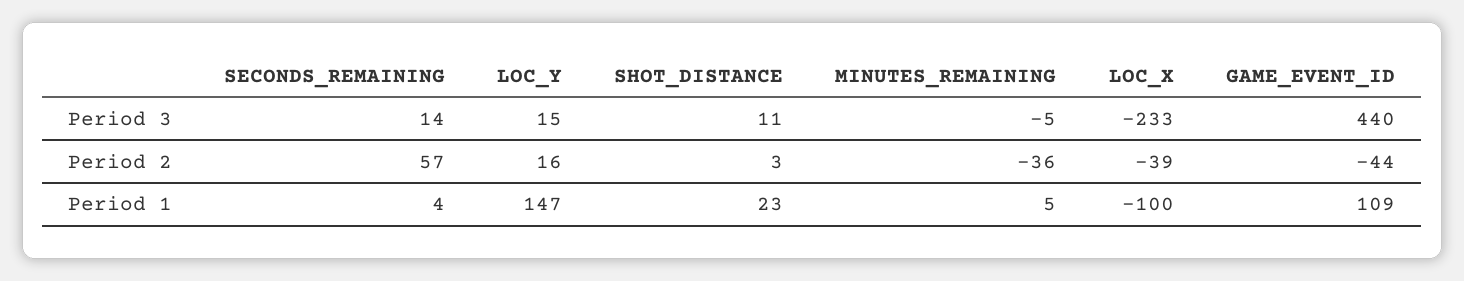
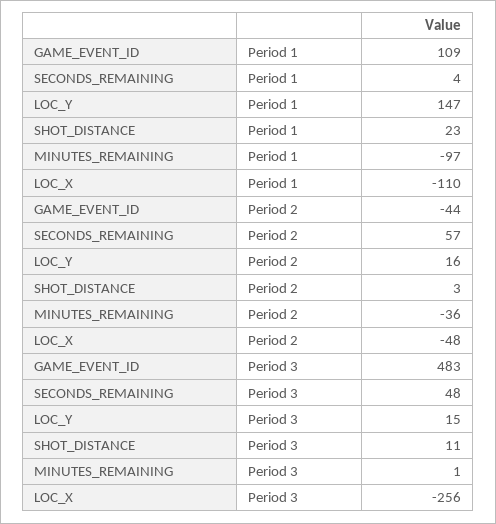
  {
    "SECONDS_REMAINING": {
-     "Period 3": 14,
+     "Period 3": 48,
      "Period 2": 57,
      "Period 1": 4
    },
    "LOC_Y": {
      "Period 3": 15,
      "Period 2": 16,
      "Period 1": 147
    },
    "SHOT_DISTANCE": {
      "Period 3": 11,
      "Period 2": 3,
      "Period 1": 23
    },
    "MINUTES_REMAINING": {
-     "Period 3": -5,
+     "Period 3": 1,
      "Period 2": -36,
-     "Period 1": 5
+     "Period 1": -97
    },
    "LOC_X": {
-     "Period 3": -233,
+     "Period 3": -256,
-     "Period 2": -39,
+     "Period 2": -48,
-     "Period 1": -100
+     "Period 1": -110
    },
    "GAME_EVENT_ID": {
-     "Period 3": 440,
+     "Period 3": 483,
      "Period 2": -44,
      "Period 1": 109
    }
  }

